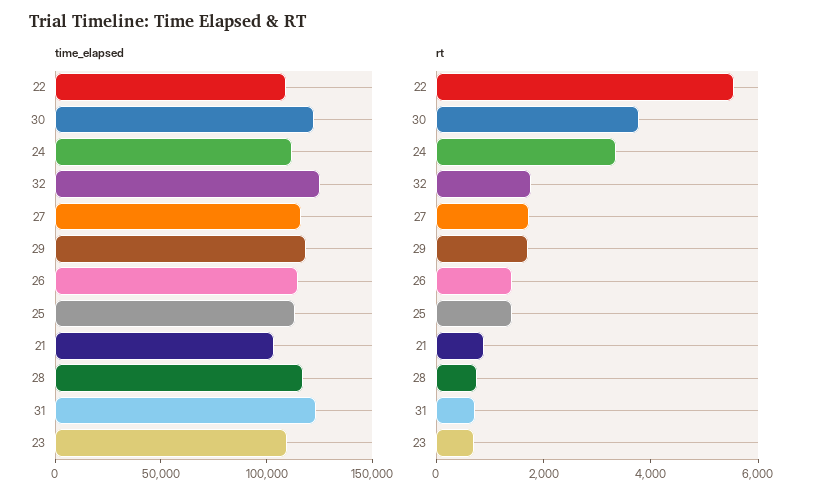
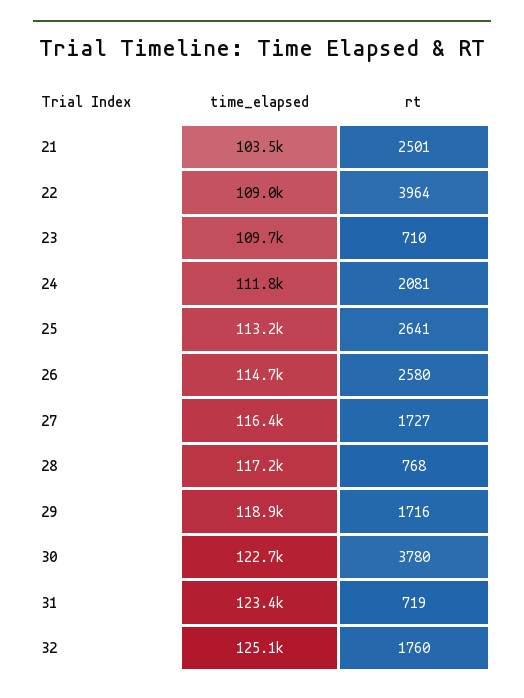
  {
    "time_elapsed": {
      "22": 109000,
      "30": 122700,
      "24": 111800,
      "32": 125100,
      "27": 116400,
      "29": 118900,
      "26": 114700,
      "25": 113200,
      "21": 103500,
      "28": 117200,
      "31": 123400,
      "23": 109700
    },
    "rt": {
-     "22": 5500,
+     "22": 3964,
      "30": 3780,
-     "24": 3500,
+     "24": 2081,
      "32": 1760,
      "27": 1727,
      "29": 1716,
-     "26": 1500,
+     "26": 2580,
-     "25": 1500,
+     "25": 2641,
-     "21": 1000,
+     "21": 2501,
      "28": 768,
      "31": 719,
      "23": 710
    }
  }

